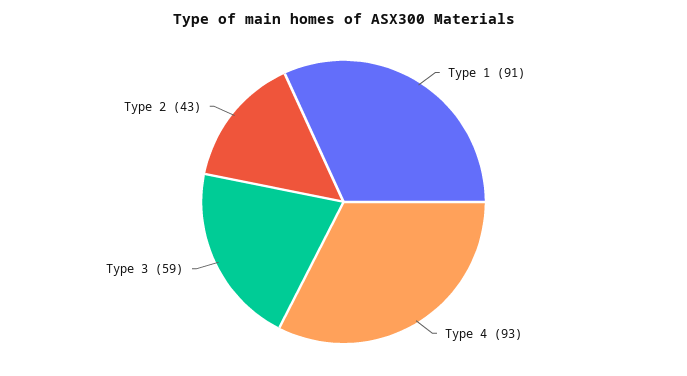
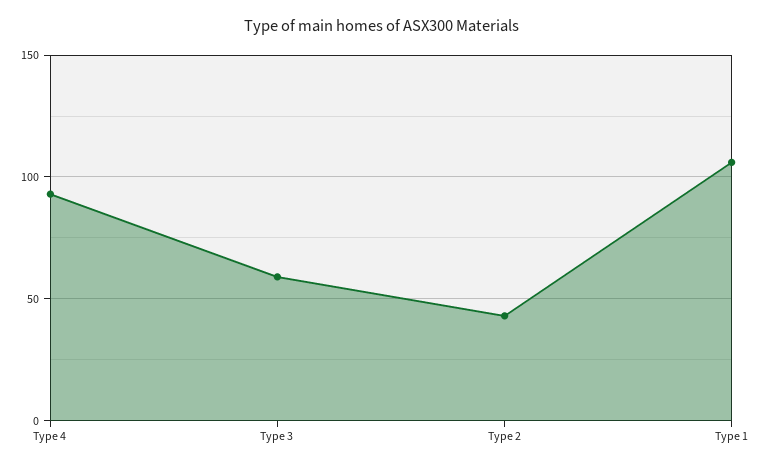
  {
-   "Type 1": 91,
+   "Type 1": 105,
    "Type 4": 93,
    "Type 3": 59,
    "Type 2": 43
  }

